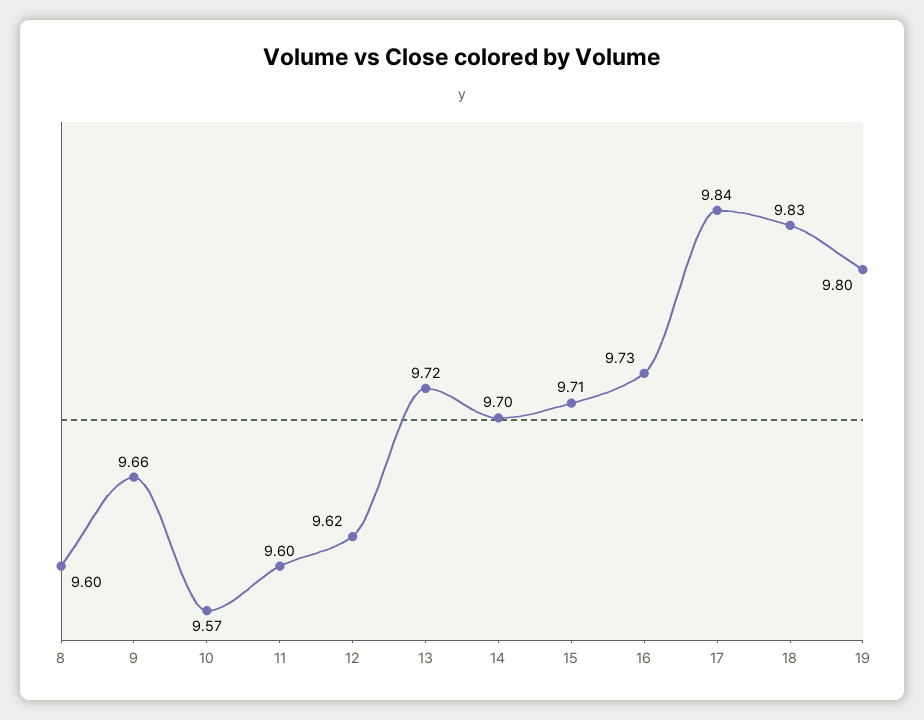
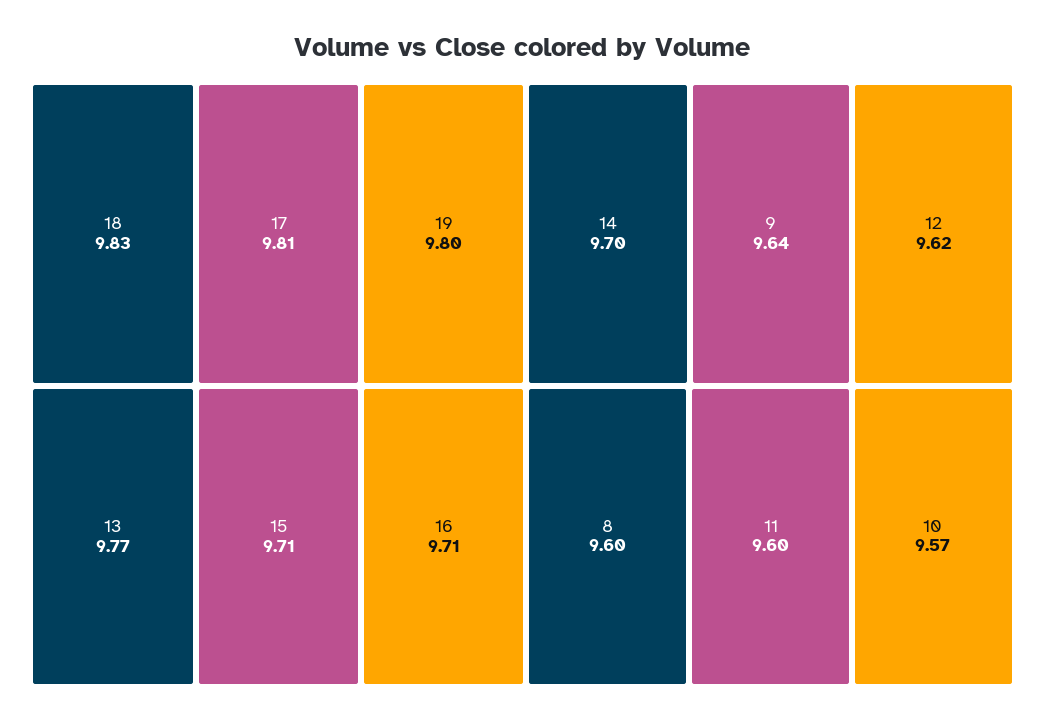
  {
    "8": 9.6,
-   "9": 9.66,
+   "9": 9.64,
    "10": 9.57,
    "11": 9.6,
    "12": 9.62,
-   "13": 9.72,
+   "13": 9.77,
    "14": 9.7,
    "15": 9.71,
-   "16": 9.73,
+   "16": 9.71,
-   "17": 9.84,
+   "17": 9.81,
    "18": 9.83,
    "19": 9.8
  }

